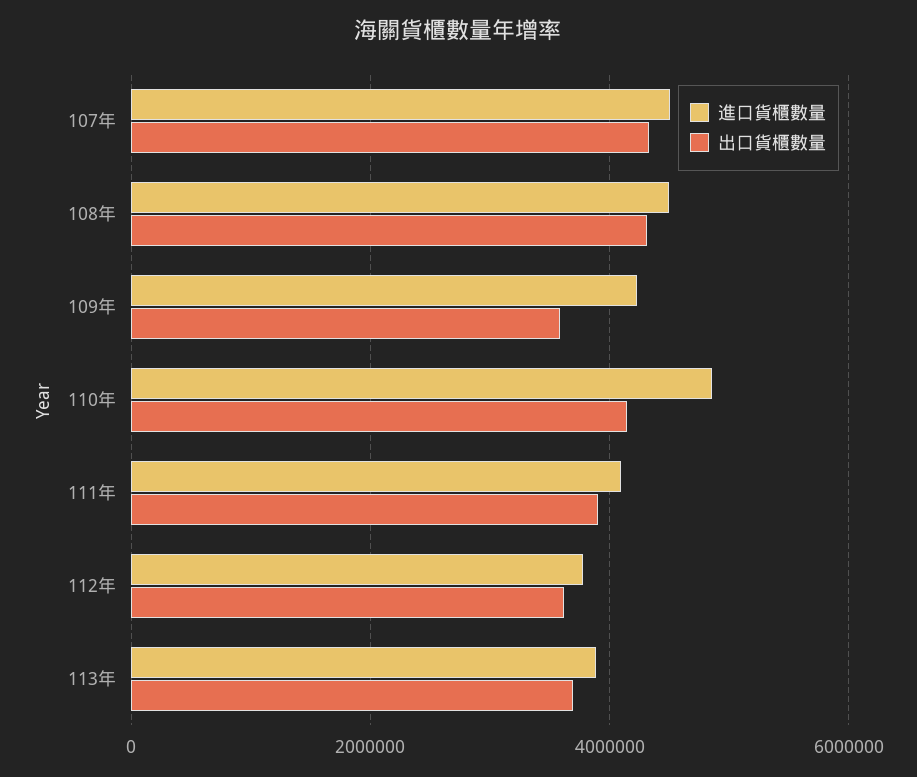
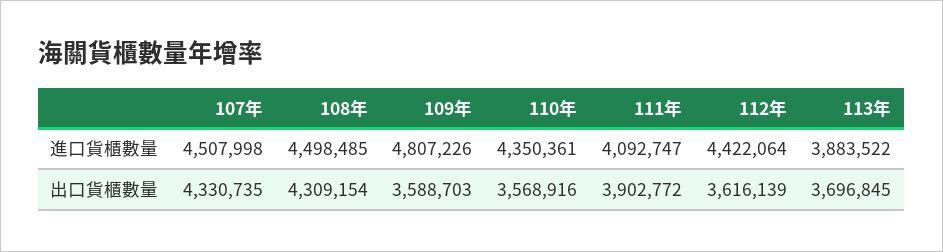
  {
    "進口貨櫃數量": {
      "107年": 4507998,
      "108年": 4498485,
-     "109年": 4200000,
+     "109年": 4807226,
-     "110年": 4800000,
+     "110年": 4350361,
      "111年": 4092747,
-     "112年": 3800000,
+     "112年": 4422064,
      "113年": 3883522
    },
    "出口貨櫃數量": {
      "107年": 4330735,
      "108年": 4309154,
      "109年": 3588703,
-     "110年": 4200000,
+     "110年": 3568916,
      "111年": 3902772,
      "112年": 3616139,
      "113年": 3696845
    }
  }

